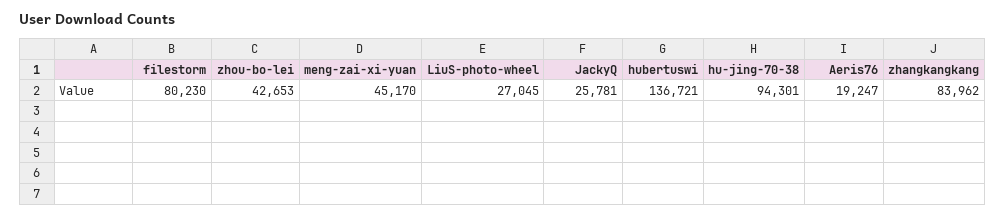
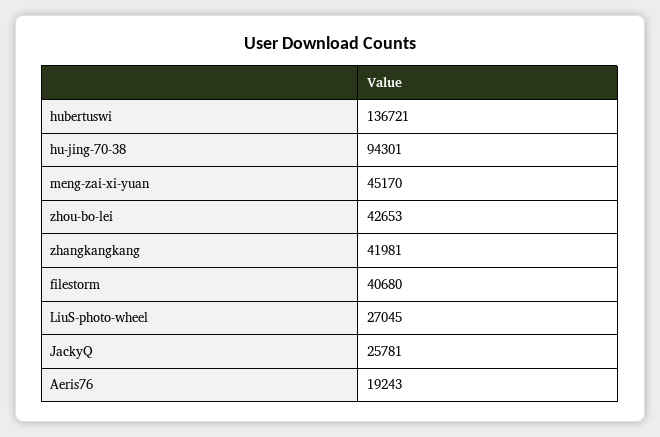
  {
-   "filestorm": 80230,
+   "filestorm": 40680,
    "zhou-bo-lei": 42653,
    "meng-zai-xi-yuan": 45170,
    "LiuS-photo-wheel": 27045,
    "JackyQ": 25781,
    "hubertuswi": 136721,
    "hu-jing-70-38": 94301,
-   "Aeris76": 19247,
+   "Aeris76": 19243,
-   "zhangkangkang": 83962
+   "zhangkangkang": 41981
  }

